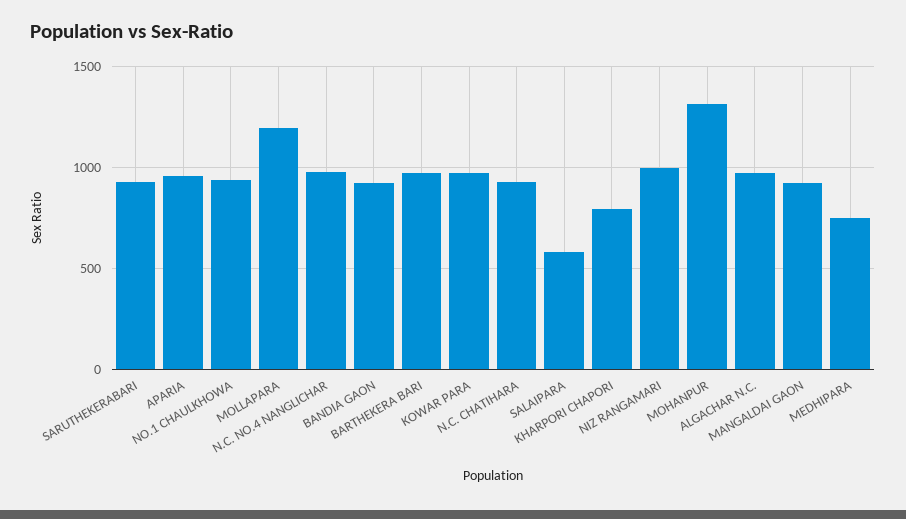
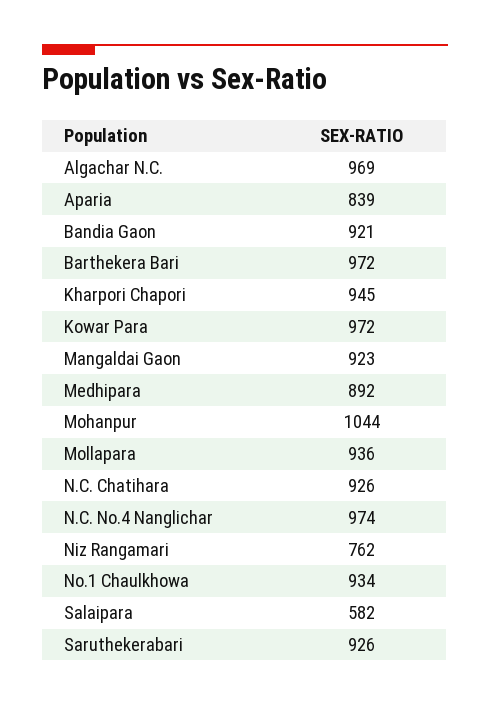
  {
    "SARUTHEKERABARI": 926,
-   "APARIA": 950,
+   "APARIA": 839,
    "NO.1 CHAULKHOWA": 934,
-   "MOLLAPARA": 1200,
+   "MOLLAPARA": 936,
    "N.C. NO.4 NANGLICHAR": 974,
    "BANDIA GAON": 921,
    "BARTHEKERA BARI": 972,
    "KOWAR PARA": 972,
    "N.C. CHATIHARA": 926,
    "SALAIPARA": 582,
-   "KHARPORI CHAPORI": 800,
+   "KHARPORI CHAPORI": 945,
-   "NIZ RANGAMARI": 1000,
+   "NIZ RANGAMARI": 762,
-   "MOHANPUR": 1300,
+   "MOHANPUR": 1044,
    "ALGACHAR N.C.": 969,
    "MANGALDAI GAON": 923,
-   "MEDHIPARA": 750
+   "MEDHIPARA": 892
  }

